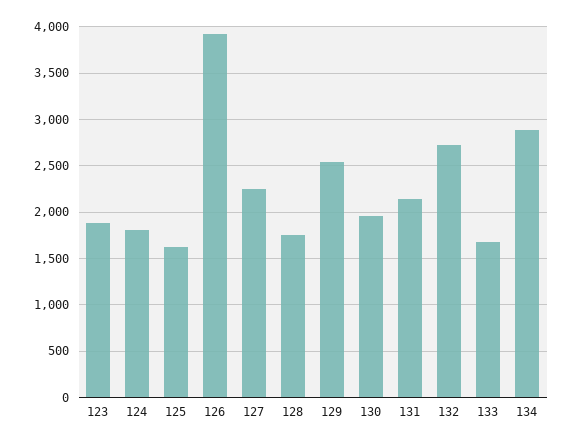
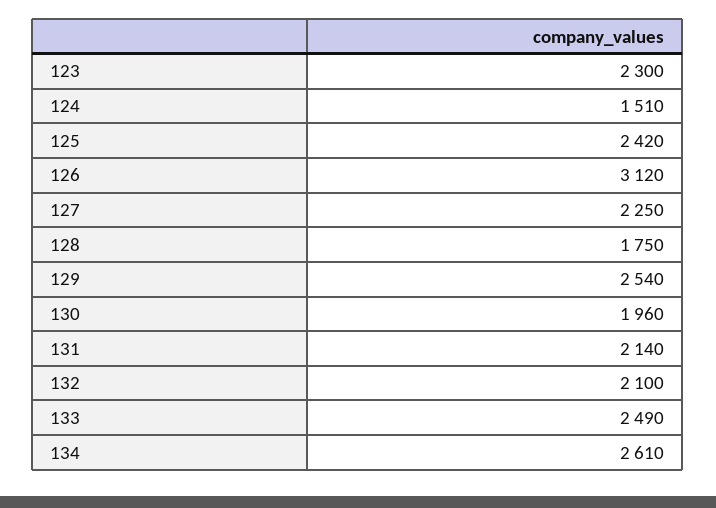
  {
-   "123": 1900,
+   "123": 2300,
-   "124": 1800,
+   "124": 1510,
-   "125": 1600,
+   "125": 2420,
-   "126": 3900,
+   "126": 3120,
    "127": 2250,
    "128": 1750,
    "129": 2540,
    "130": 1960,
    "131": 2140,
-   "132": 2700,
+   "132": 2100,
-   "133": 1700,
+   "133": 2490,
-   "134": 2900
+   "134": 2610
  }

